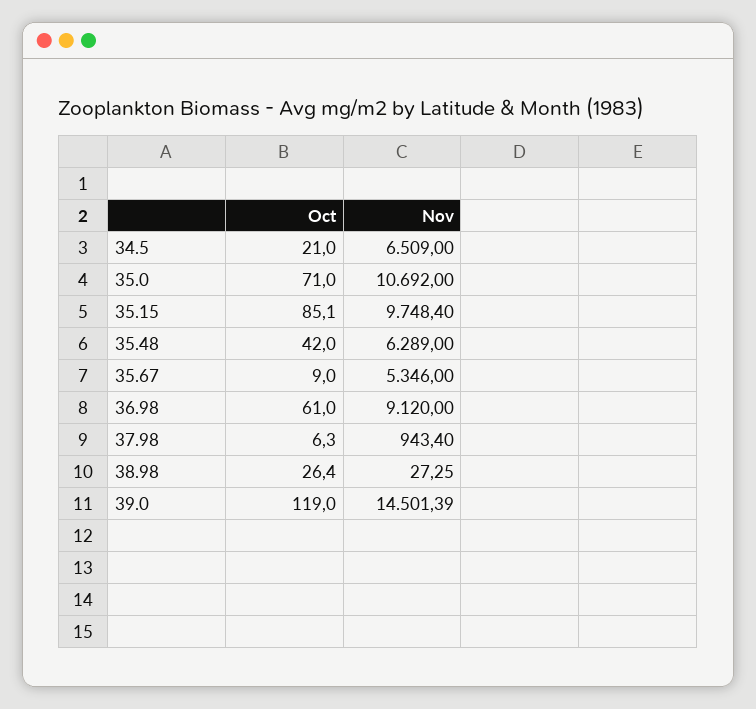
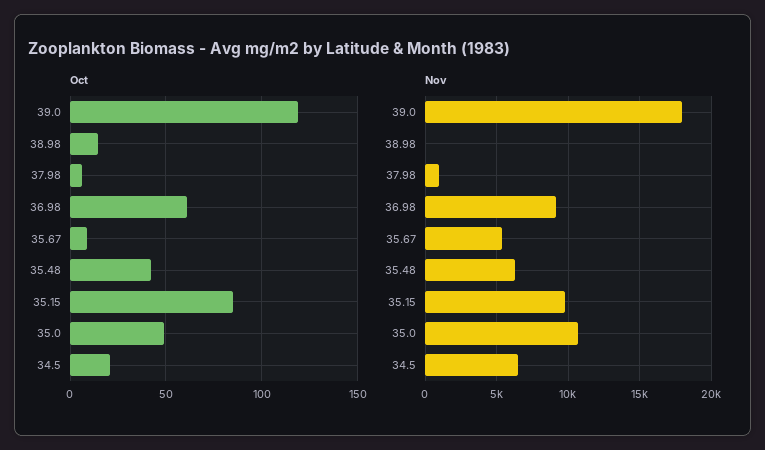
  {
    "Oct": {
      "34.5": 21,
-     "35.0": 71,
+     "35.0": 50,
      "35.15": 85.1,
      "35.48": 42,
      "35.67": 9,
      "36.98": 61,
      "37.98": 6.3,
-     "38.98": 26.4,
+     "38.98": 15,
      "39.0": 119
    },
    "Nov": {
      "34.5": 6509,
      "35.0": 10692,
      "35.15": 9748.4,
      "35.48": 6289,
      "35.67": 5346,
      "36.98": 9120,
      "37.98": 943.4,
      "38.98": 27.25,
-     "39.0": 14501.39
+     "39.0": 18000
    }
  }

